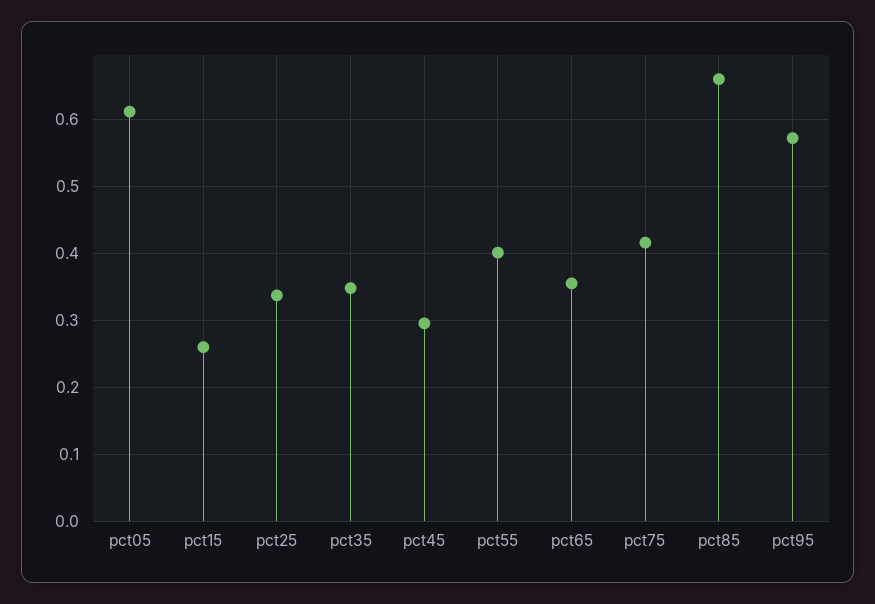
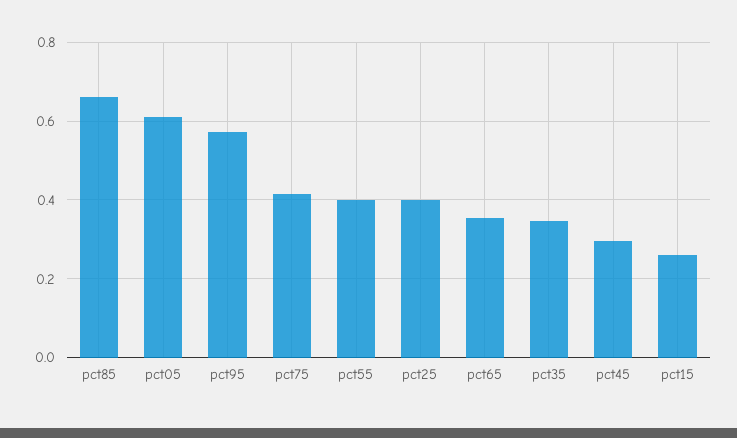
  {
    "pct05": 0.61,
    "pct15": 0.26,
-   "pct25": 0.34,
+   "pct25": 0.4,
    "pct35": 0.35,
    "pct45": 0.3,
    "pct55": 0.4,
    "pct65": 0.36,
    "pct75": 0.42,
    "pct85": 0.66,
    "pct95": 0.57
  }

